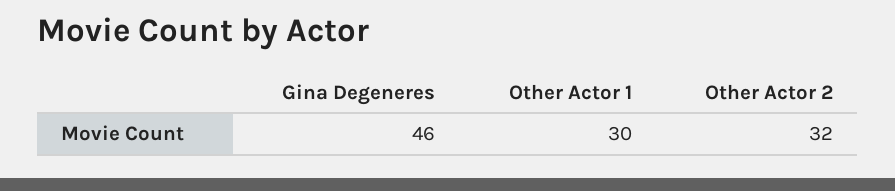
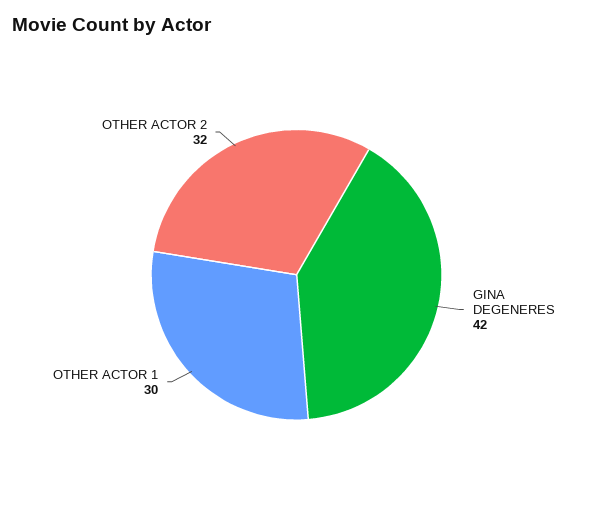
  {
-   "Gina Degeneres": 46,
+   "Gina Degeneres": 42,
    "Other Actor 1": 30,
    "Other Actor 2": 32
  }

